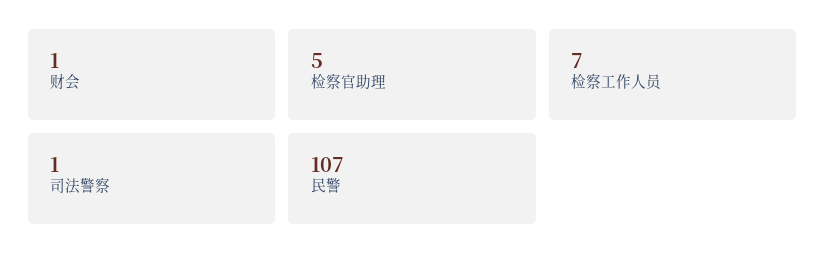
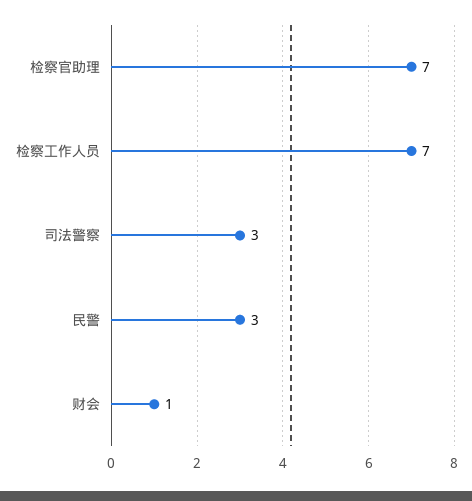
  {
    "财会": 1,
-   "检察官助理": 5,
+   "检察官助理": 7,
    "检察工作人员": 7,
-   "司法警察": 1,
+   "司法警察": 3,
-   "民警": 107
+   "民警": 3
  }

